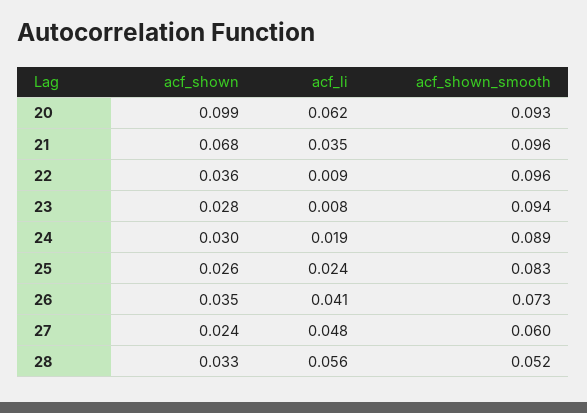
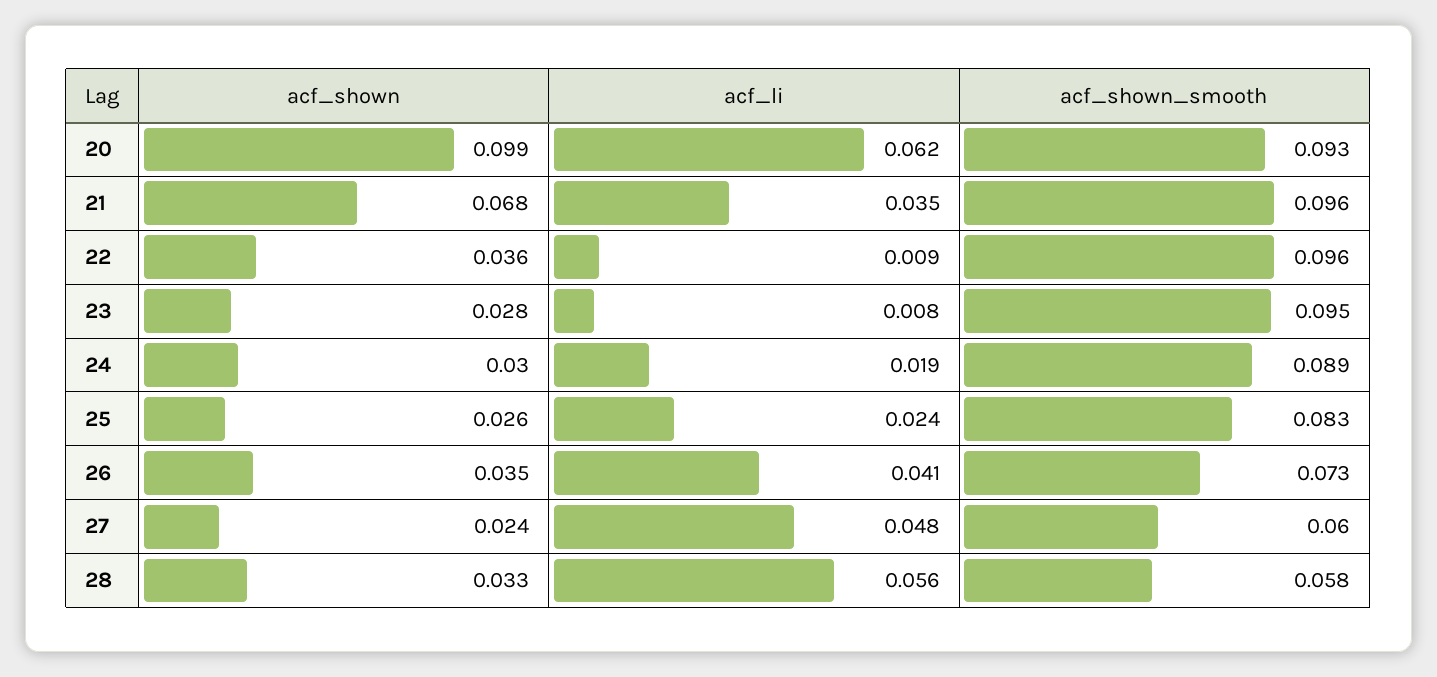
  {
    "acf_shown": {
      "20": 0.099,
      "21": 0.068,
      "22": 0.036,
      "23": 0.028,
      "24": 0.03,
      "25": 0.026,
      "26": 0.035,
      "27": 0.024,
      "28": 0.033
    },
    "acf_li": {
      "20": 0.062,
      "21": 0.035,
      "22": 0.009,
      "23": 0.008,
      "24": 0.019,
      "25": 0.024,
      "26": 0.041,
      "27": 0.048,
      "28": 0.056
    },
    "acf_shown_smooth": {
      "20": 0.093,
      "21": 0.096,
      "22": 0.096,
-     "23": 0.094,
+     "23": 0.095,
      "24": 0.089,
      "25": 0.083,
      "26": 0.073,
      "27": 0.06,
-     "28": 0.052
+     "28": 0.058
    }
  }

